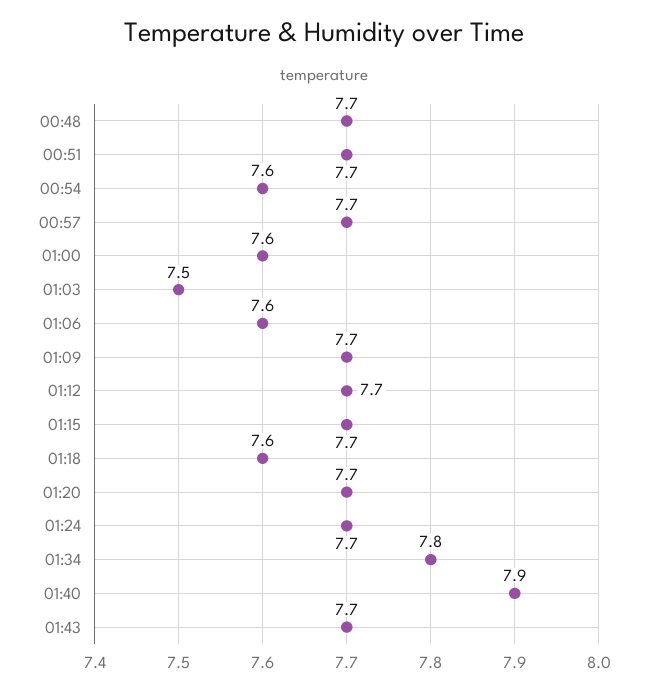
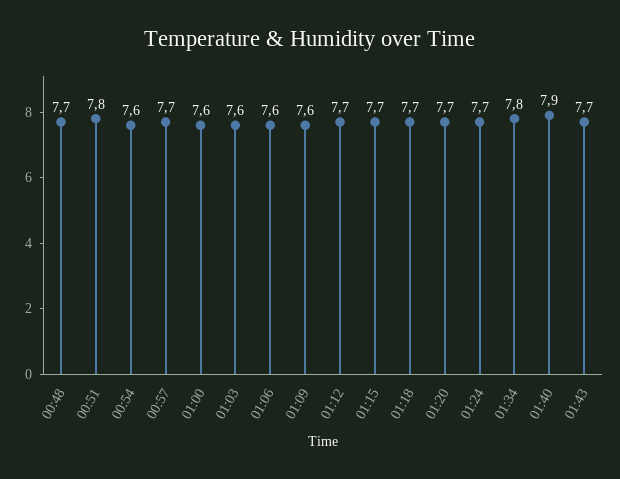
  {
    "00:48": 7.7,
-   "00:51": 7.7,
+   "00:51": 7.8,
    "00:54": 7.6,
    "00:57": 7.7,
    "01:00": 7.6,
-   "01:03": 7.5,
+   "01:03": 7.6,
    "01:06": 7.6,
-   "01:09": 7.7,
+   "01:09": 7.6,
    "01:12": 7.7,
    "01:15": 7.7,
-   "01:18": 7.6,
+   "01:18": 7.7,
    "01:20": 7.7,
    "01:24": 7.7,
    "01:34": 7.8,
    "01:40": 7.9,
    "01:43": 7.7
  }

